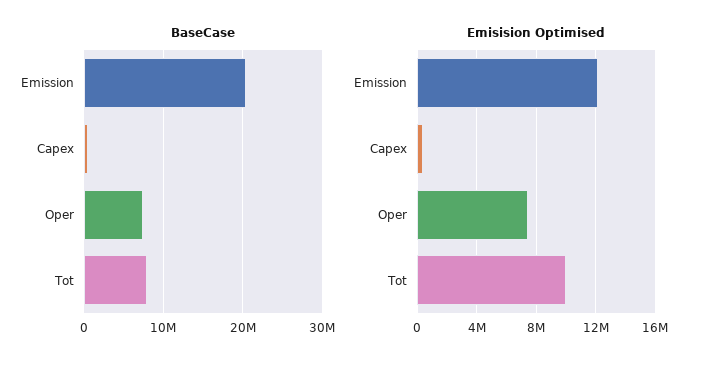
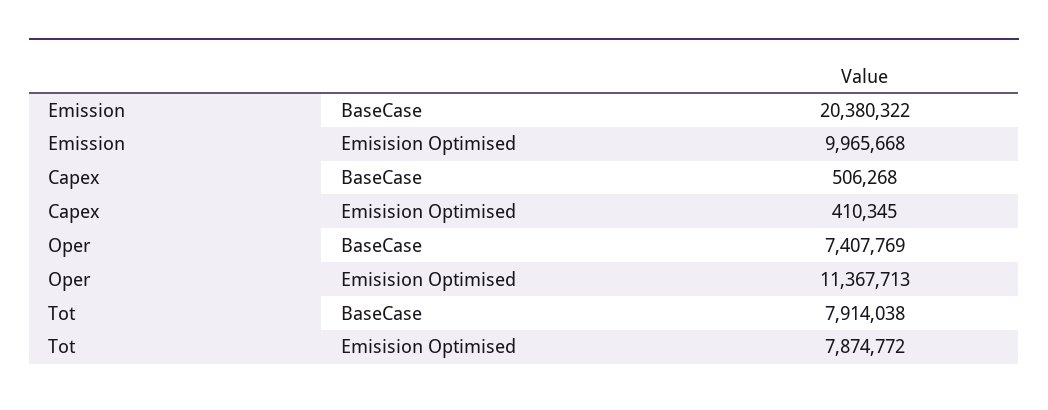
  {
    "BaseCase": {
      "Emission": 20380322,
      "Capex": 506268,
      "Oper": 7407769,
      "Tot": 7914038
    },
    "Emisision Optimised": {
-     "Emission": 12000000,
+     "Emission": 9965668,
      "Capex": 410345,
-     "Oper": 7500000,
+     "Oper": 11367713,
-     "Tot": 10000000
+     "Tot": 7874772
    }
  }

